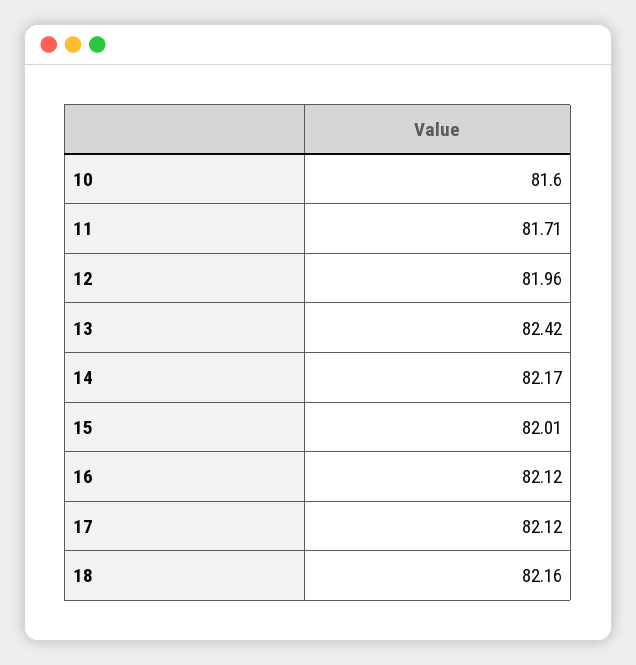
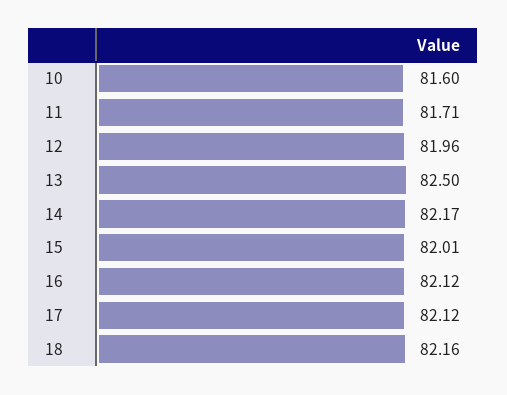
  {
    "10": 81.6,
    "11": 81.71,
    "12": 81.96,
-   "13": 82.42,
+   "13": 82.5,
    "14": 82.17,
    "15": 82.01,
    "16": 82.12,
    "17": 82.12,
    "18": 82.16
  }

